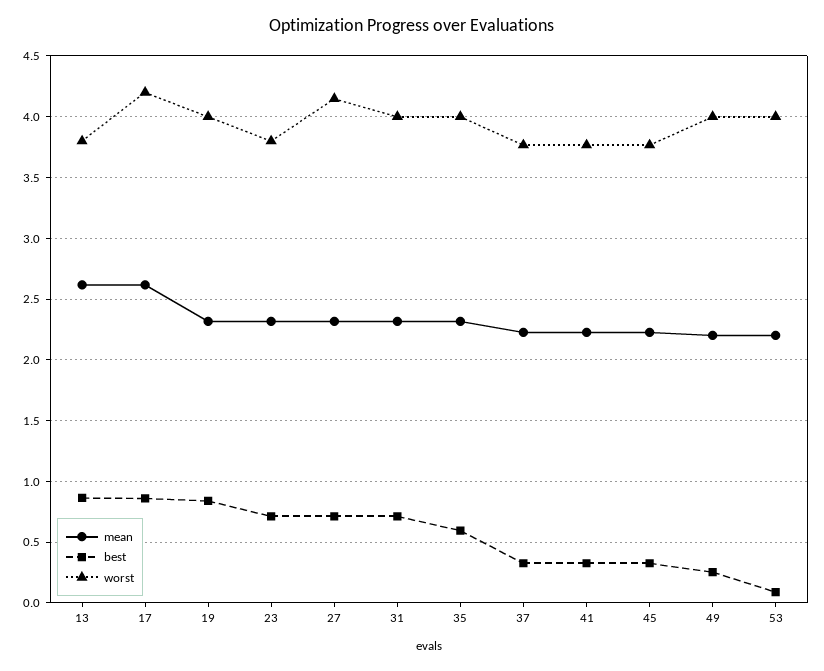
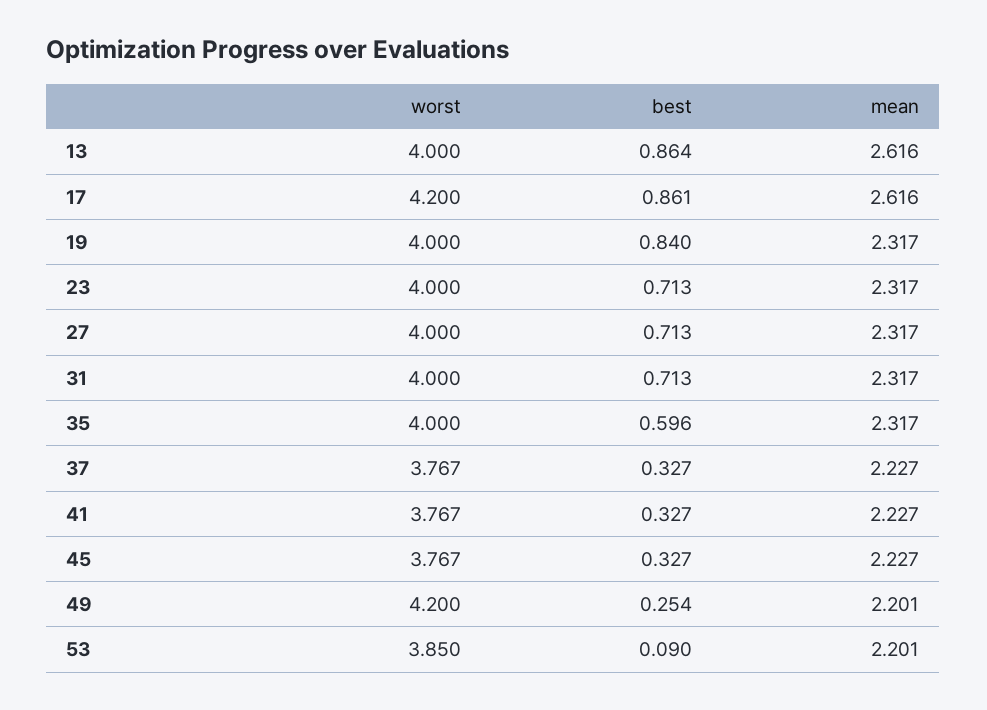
  {
    "mean": {
      "13": 2.616,
      "17": 2.616,
      "19": 2.317,
      "23": 2.317,
      "27": 2.317,
      "31": 2.317,
      "35": 2.317,
      "37": 2.227,
      "41": 2.227,
      "45": 2.227,
      "49": 2.201,
      "53": 2.201
    },
    "best": {
      "13": 0.864,
      "17": 0.861,
      "19": 0.84,
      "23": 0.713,
      "27": 0.713,
      "31": 0.713,
      "35": 0.596,
      "37": 0.327,
      "41": 0.327,
      "45": 0.327,
      "49": 0.254,
      "53": 0.09
    },
    "worst": {
-     "13": 3.8,
+     "13": 4,
      "17": 4.2,
      "19": 4,
-     "23": 3.8,
+     "23": 4,
-     "27": 4.15,
+     "27": 4,
      "31": 4,
      "35": 4,
      "37": 3.767,
      "41": 3.767,
      "45": 3.767,
-     "49": 4,
+     "49": 4.2,
-     "53": 4
+     "53": 3.85
    }
  }

